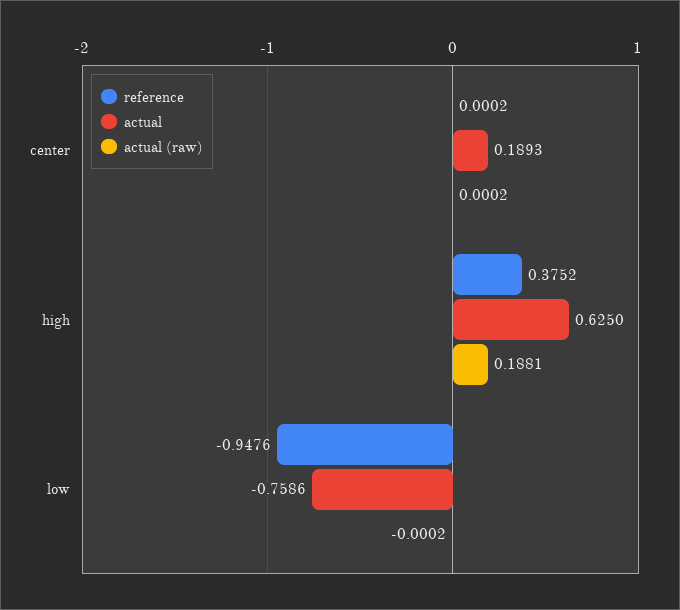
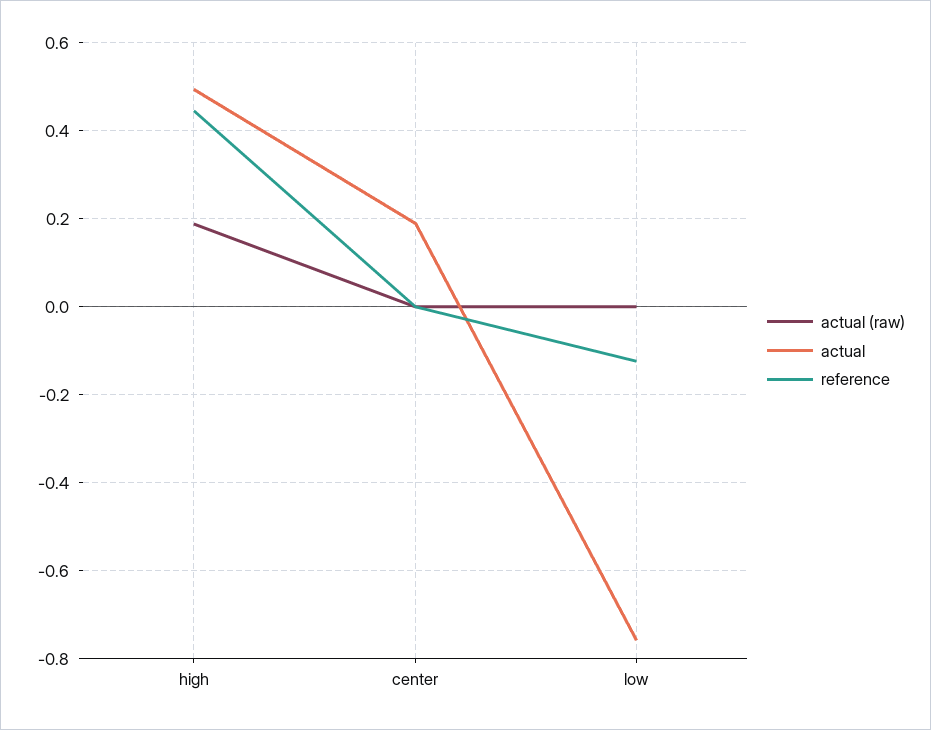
  {
    "reference": {
      "center": 0.0002,
-     "high": 0.3752,
+     "high": 0.44,
-     "low": -0.9476
+     "low": -0.12
    },
    "actual": {
      "center": 0.1893,
-     "high": 0.625,
+     "high": 0.5,
      "low": -0.7586
    },
    "actual (raw)": {
      "center": 0.0002,
      "high": 0.1881,
      "low": -0.0002
    }
  }

